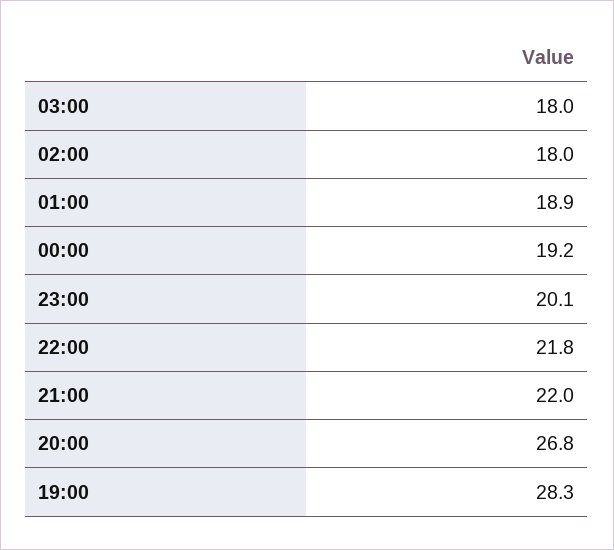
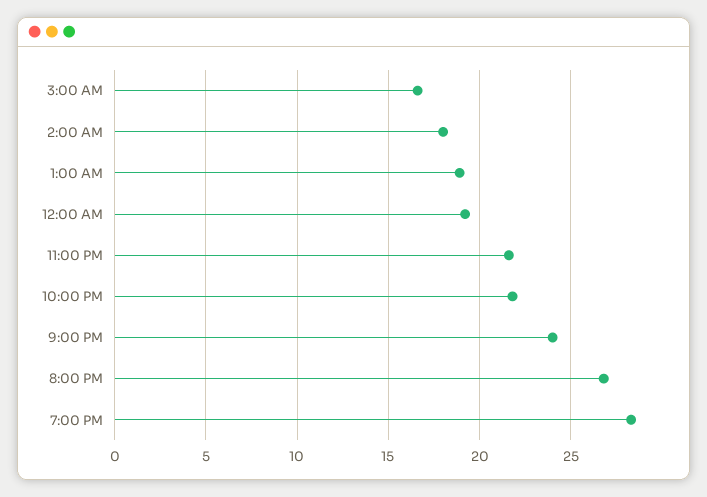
  {
-   "03:00": 18,
+   "03:00": 16.5,
    "02:00": 18,
    "01:00": 18.9,
    "00:00": 19.2,
-   "23:00": 20.1,
+   "23:00": 21.5,
    "22:00": 21.8,
-   "21:00": 22,
+   "21:00": 24,
    "20:00": 26.8,
    "19:00": 28.3
  }

